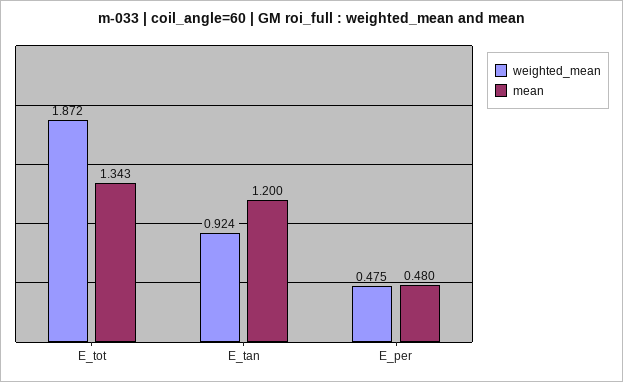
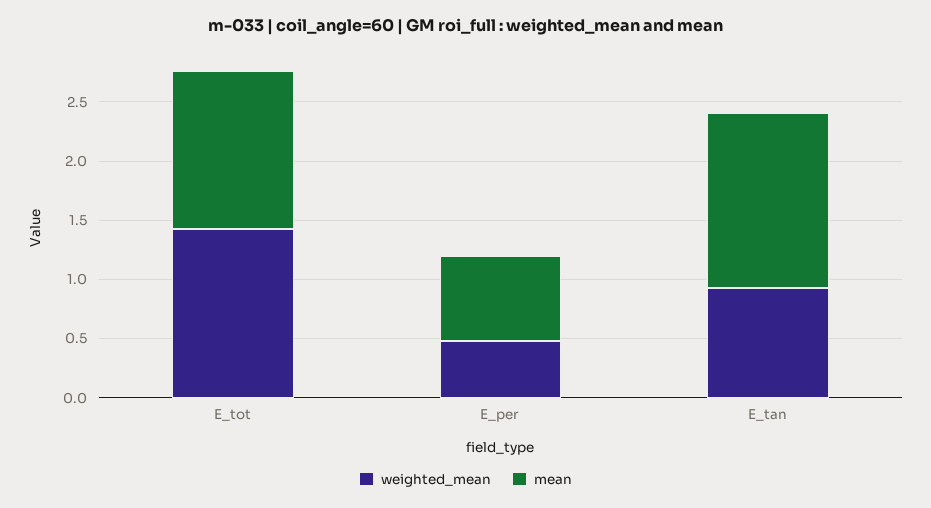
  {
    "weighted_mean": {
-     "E_tot": 1.872,
+     "E_tot": 1.4,
      "E_tan": 0.924,
      "E_per": 0.475
    },
    "mean": {
      "E_tot": 1.343,
-     "E_tan": 1.2,
+     "E_tan": 1.5,
-     "E_per": 0.48
+     "E_per": 0.7
    }
  }

